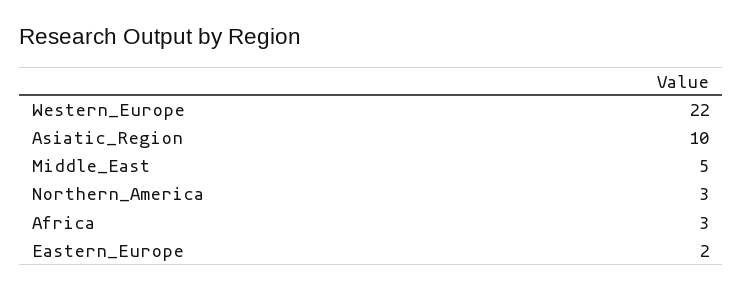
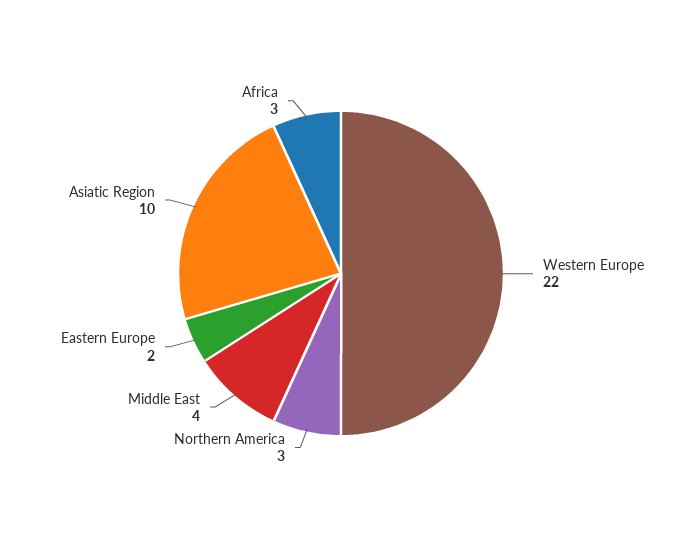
  {
    "Western_Europe": 22,
    "Asiatic_Region": 10,
-   "Middle_East": 5,
+   "Middle_East": 4,
    "Northern_America": 3,
    "Africa": 3,
    "Eastern_Europe": 2
  }

